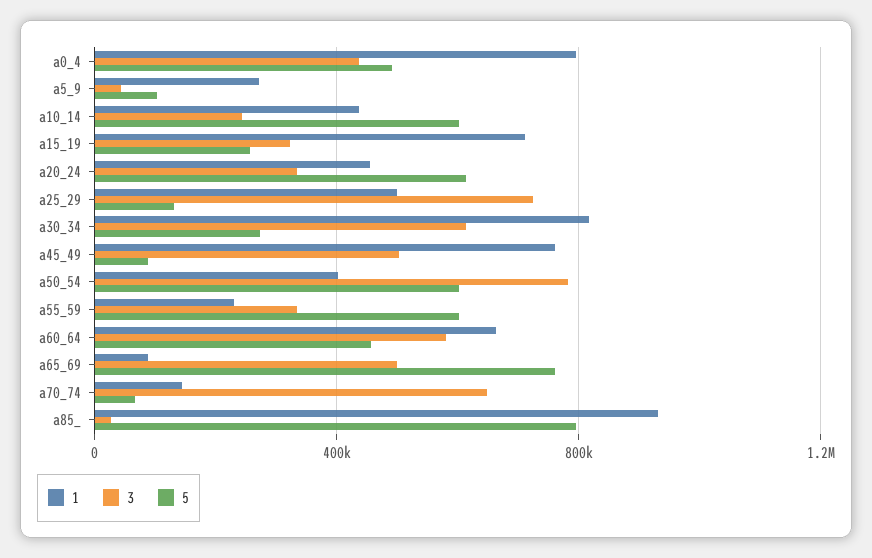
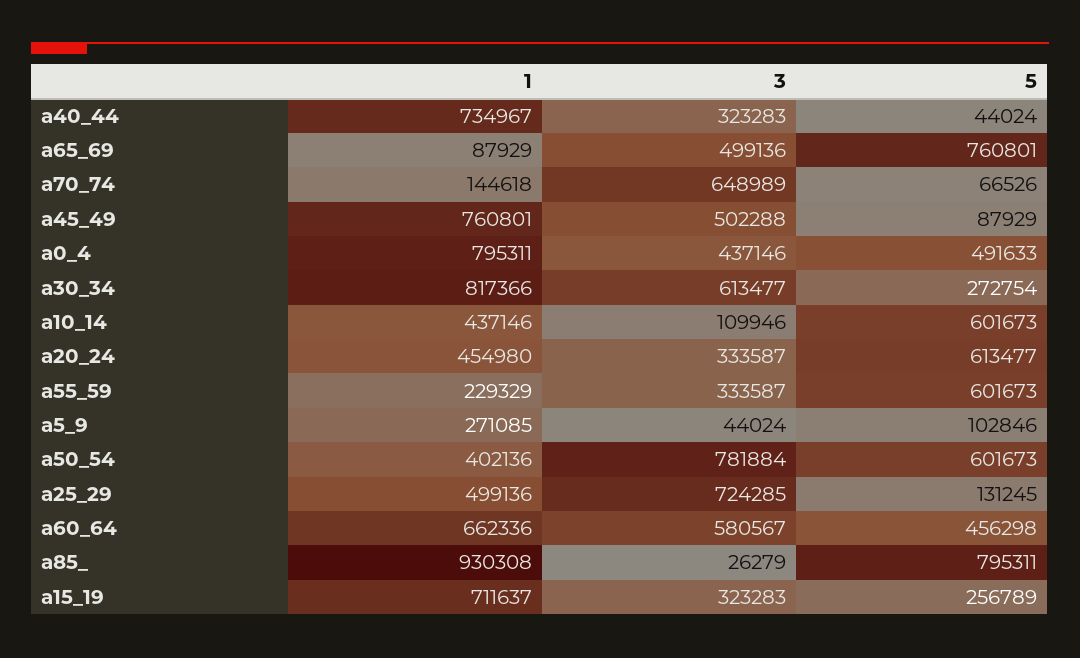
  {
    "1": {
      "a0_4": 795311,
      "a5_9": 271085,
      "a10_14": 437146,
      "a15_19": 711637,
      "a20_24": 454980,
      "a25_29": 499136,
      "a30_34": 817366,
      "a45_49": 760801,
      "a50_54": 402136,
      "a55_59": 229329,
      "a60_64": 662336,
      "a65_69": 87929,
      "a70_74": 144618,
-     "a85_": 930308
+     "a85_": 930308,
+     "a40_44": 734967
    },
    "3": {
      "a0_4": 437146,
      "a5_9": 44024,
-     "a10_14": 250000,
+     "a10_14": 109946,
      "a15_19": 323283,
      "a20_24": 333587,
      "a25_29": 724285,
      "a30_34": 613477,
      "a45_49": 502288,
      "a50_54": 781884,
      "a55_59": 333587,
      "a60_64": 580567,
      "a65_69": 499136,
      "a70_74": 648989,
-     "a85_": 26279
+     "a85_": 26279,
+     "a40_44": 323283
    },
    "5": {
      "a0_4": 491633,
      "a5_9": 102846,
      "a10_14": 601673,
      "a15_19": 256789,
      "a20_24": 613477,
      "a25_29": 131245,
      "a30_34": 272754,
      "a45_49": 87929,
      "a50_54": 601673,
      "a55_59": 601673,
      "a60_64": 456298,
      "a65_69": 760801,
      "a70_74": 66526,
-     "a85_": 795311
+     "a85_": 795311,
+     "a40_44": 44024
    }
  }

